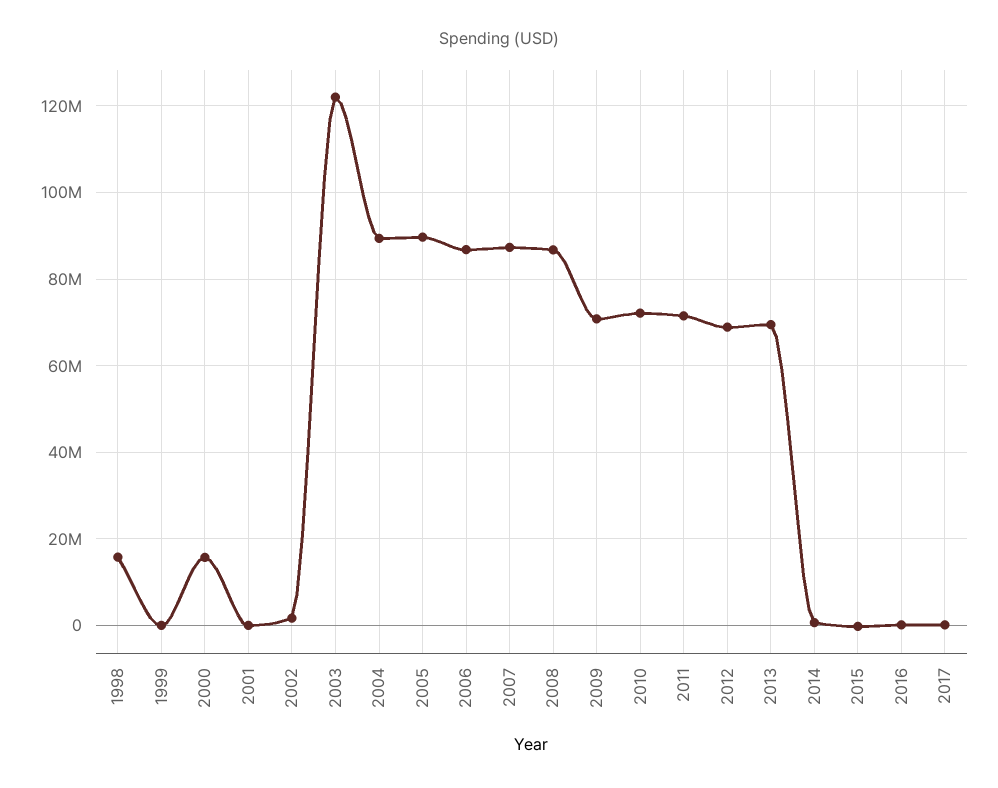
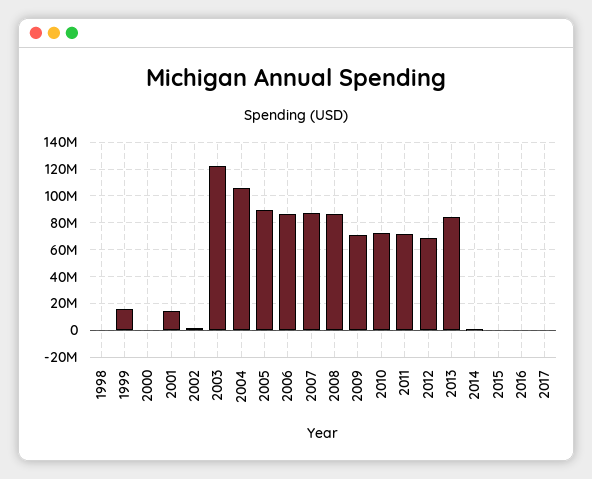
  {
-   "1998": 16000000,
+   "1998": 0,
-   "1999": 0,
+   "1999": 15000000,
-   "2000": 16000000,
+   "2000": 0,
-   "2001": 0,
+   "2001": 15000000,
    "2002": 2000000,
    "2003": 122000000,
-   "2004": 90000000,
+   "2004": 105000000,
    "2005": 90000000,
    "2006": 86000000,
    "2007": 88000000,
    "2008": 86000000,
    "2009": 70000000,
    "2010": 72000000,
    "2011": 72000000,
    "2012": 68000000,
-   "2013": 70000000,
+   "2013": 85000000,
    "2014": 0,
    "2015": 0,
    "2016": 0,
    "2017": 0
  }

